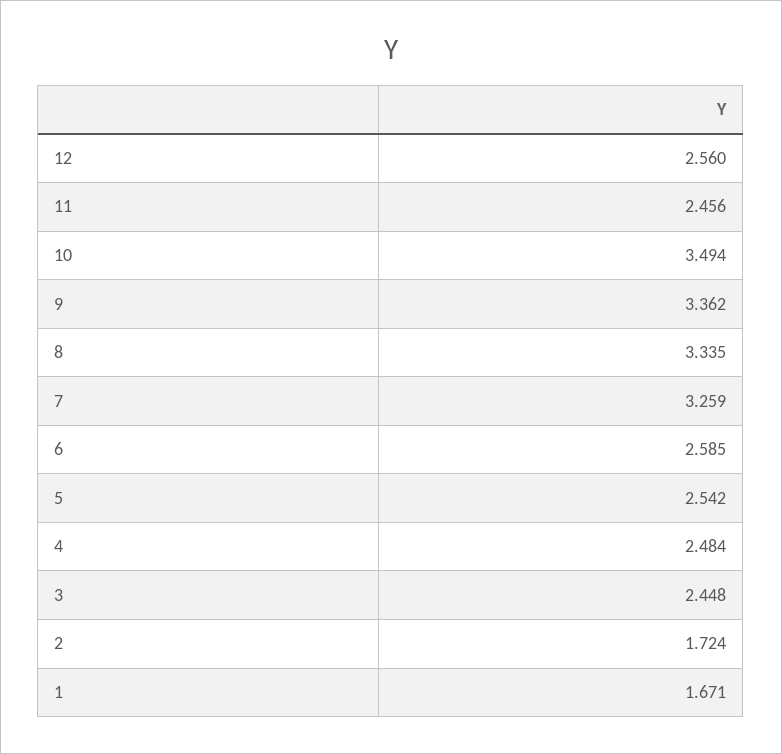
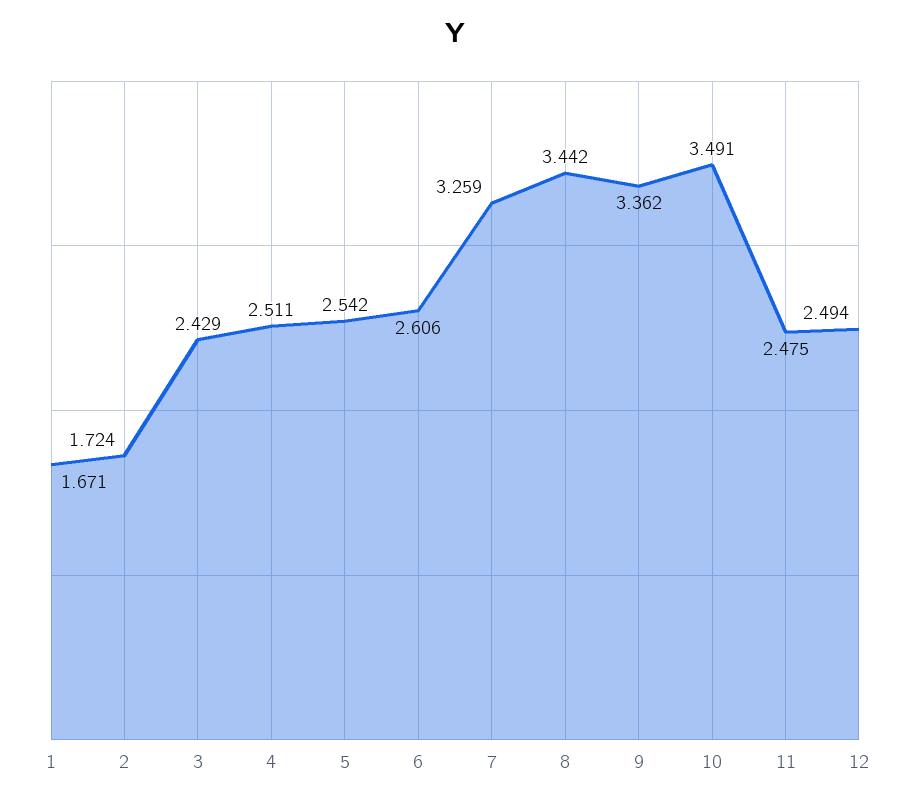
  {
-   "12": 2.56,
+   "12": 2.494,
-   "11": 2.456,
+   "11": 2.475,
-   "10": 3.494,
+   "10": 3.491,
    "9": 3.362,
-   "8": 3.335,
+   "8": 3.442,
    "7": 3.259,
-   "6": 2.585,
+   "6": 2.606,
    "5": 2.542,
-   "4": 2.484,
+   "4": 2.511,
-   "3": 2.448,
+   "3": 2.429,
    "2": 1.724,
    "1": 1.671
  }

